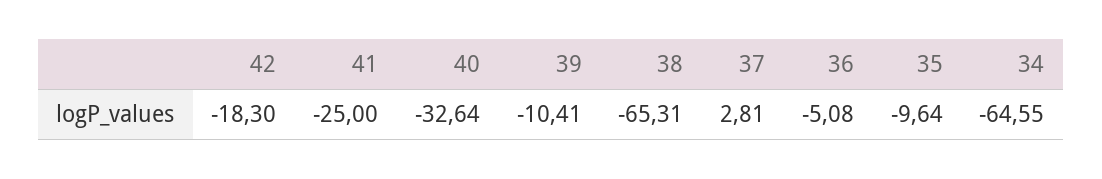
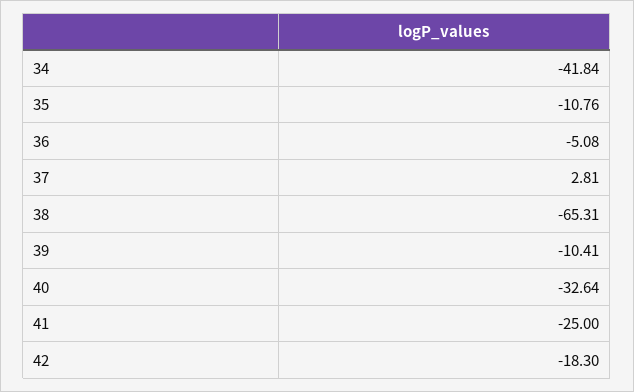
  {
    "42": -18.3,
    "41": -25,
    "40": -32.64,
    "39": -10.41,
    "38": -65.31,
    "37": 2.81,
    "36": -5.08,
-   "35": -9.64,
+   "35": -10.76,
-   "34": -64.55
+   "34": -41.84
  }

